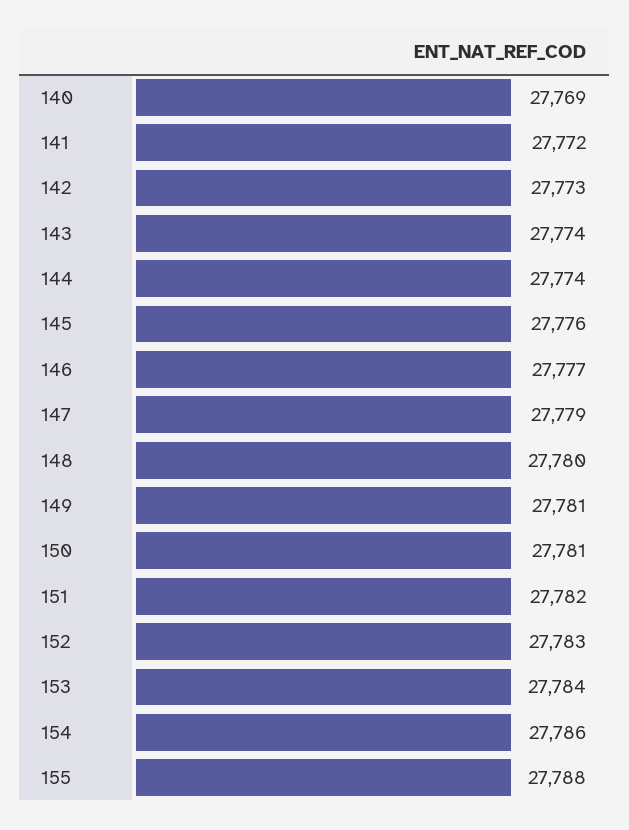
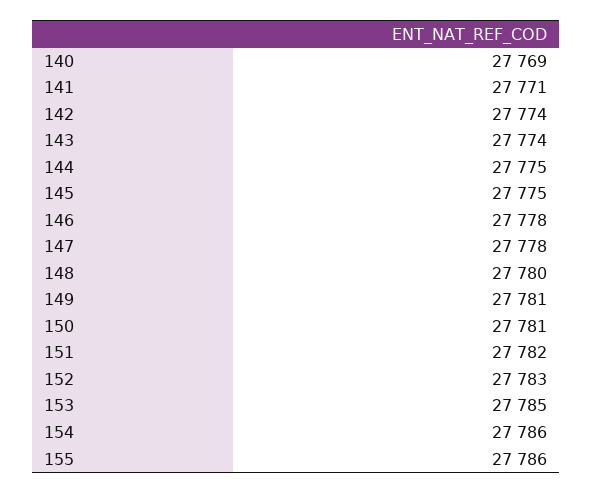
  {
    "140": 27769,
-   "141": 27772,
+   "141": 27771,
-   "142": 27773,
+   "142": 27774,
    "143": 27774,
-   "144": 27774,
+   "144": 27775,
-   "145": 27776,
+   "145": 27775,
-   "146": 27777,
+   "146": 27778,
-   "147": 27779,
+   "147": 27778,
    "148": 27780,
    "149": 27781,
    "150": 27781,
    "151": 27782,
    "152": 27783,
-   "153": 27784,
+   "153": 27785,
    "154": 27786,
-   "155": 27788
+   "155": 27786
  }

